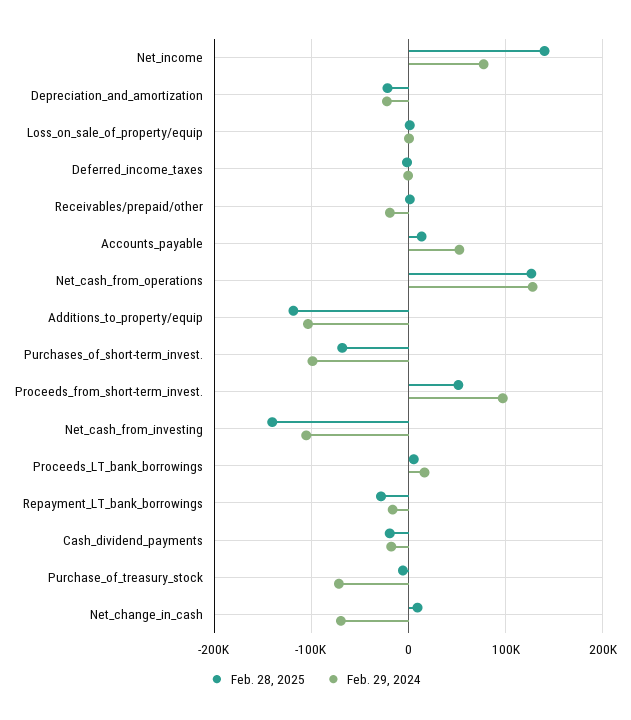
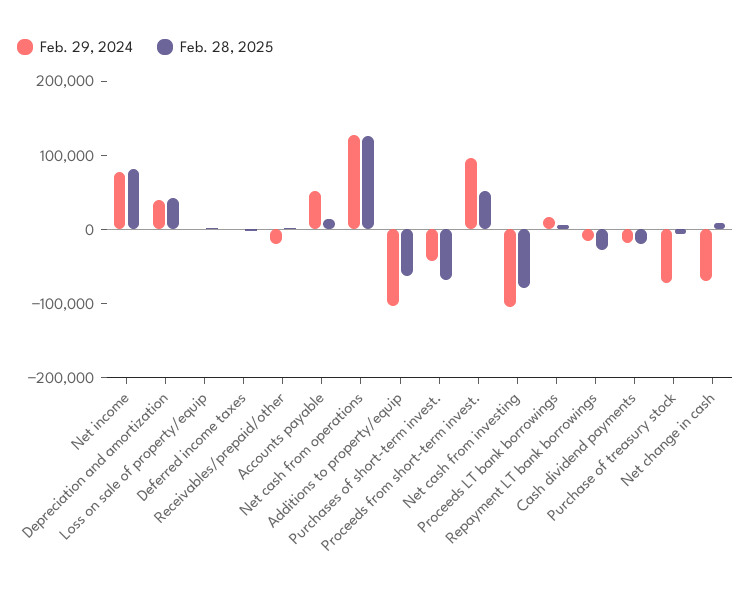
  {
    "Feb. 28, 2025": {
-     "Net_income": 140000,
+     "Net_income": 80000,
-     "Depreciation_and_amortization": -20000,
+     "Depreciation_and_amortization": 40000,
      "Loss_on_sale_of_property/equip": 0,
      "Deferred_income_taxes": 0,
      "Receivables/prepaid/other": 0,
      "Accounts_payable": 10000,
      "Net_cash_from_operations": 130000,
-     "Additions_to_property/equip": -120000,
+     "Additions_to_property/equip": -60000,
      "Purchases_of_short-term_invest.": -70000,
      "Proceeds_from_short-term_invest.": 50000,
-     "Net_cash_from_investing": -140000,
+     "Net_cash_from_investing": -80000,
      "Proceeds_LT_bank_borrowings": 10000,
      "Repayment_LT_bank_borrowings": -30000,
      "Cash_dividend_payments": -20000,
      "Purchase_of_treasury_stock": -10000,
      "Net_change_in_cash": 10000
    },
    "Feb. 29, 2024": {
      "Net_income": 80000,
-     "Depreciation_and_amortization": -20000,
+     "Depreciation_and_amortization": 40000,
      "Loss_on_sale_of_property/equip": 0,
      "Deferred_income_taxes": 0,
      "Receivables/prepaid/other": -20000,
      "Accounts_payable": 50000,
      "Net_cash_from_operations": 130000,
      "Additions_to_property/equip": -100000,
-     "Purchases_of_short-term_invest.": -100000,
+     "Purchases_of_short-term_invest.": -40000,
      "Proceeds_from_short-term_invest.": 100000,
      "Net_cash_from_investing": -110000,
      "Proceeds_LT_bank_borrowings": 20000,
      "Repayment_LT_bank_borrowings": -20000,
      "Cash_dividend_payments": -20000,
      "Purchase_of_treasury_stock": -70000,
      "Net_change_in_cash": -70000
    }
  }

